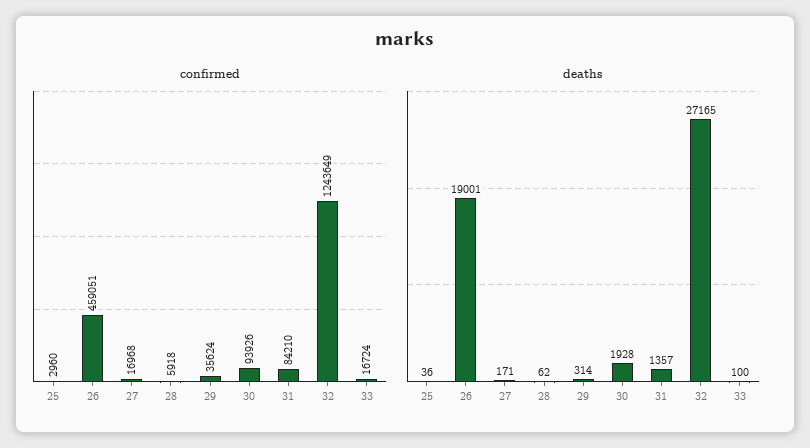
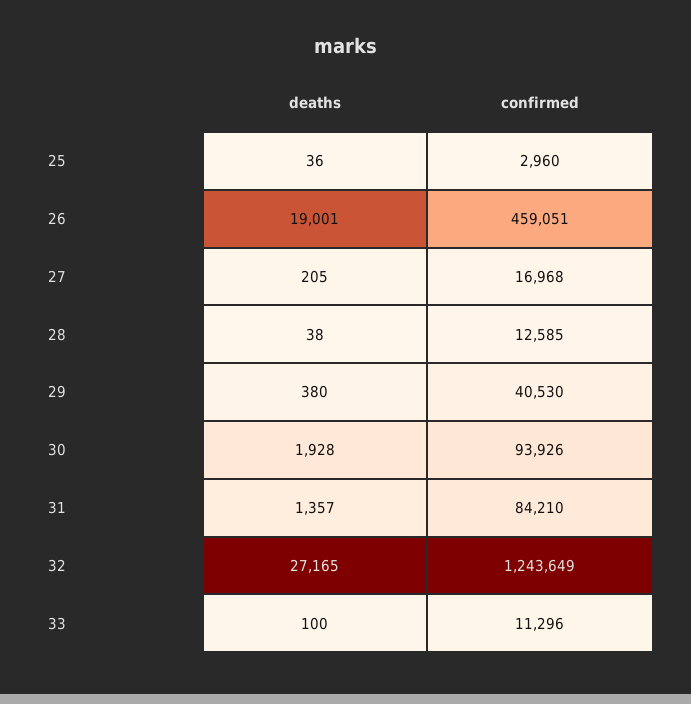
  {
    "confirmed": {
      "25": 2960,
      "26": 459051,
      "27": 16968,
-     "28": 5918,
+     "28": 12585,
-     "29": 35624,
+     "29": 40530,
      "30": 93926,
      "31": 84210,
      "32": 1243649,
-     "33": 16724
+     "33": 11296
    },
    "deaths": {
      "25": 36,
      "26": 19001,
-     "27": 171,
+     "27": 205,
-     "28": 62,
+     "28": 38,
-     "29": 314,
+     "29": 380,
      "30": 1928,
      "31": 1357,
      "32": 27165,
      "33": 100
    }
  }

